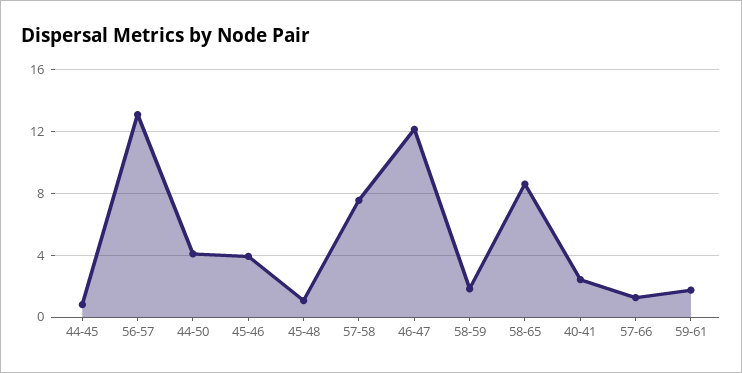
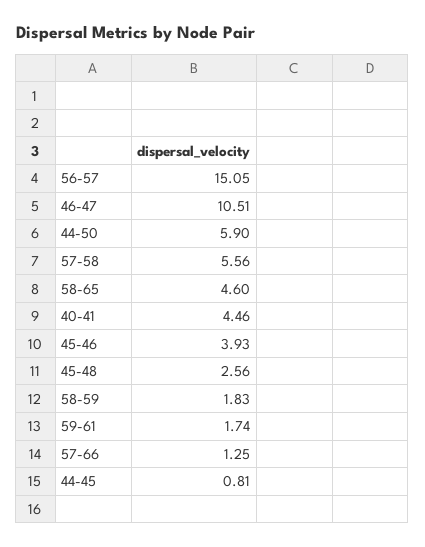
  {
    "44-45": 0.81,
-   "56-57": 13,
+   "56-57": 15.05,
-   "44-50": 4,
+   "44-50": 5.9,
    "45-46": 3.93,
-   "45-48": 1,
+   "45-48": 2.56,
-   "57-58": 7.5,
+   "57-58": 5.56,
-   "46-47": 12,
+   "46-47": 10.51,
    "58-59": 1.83,
-   "58-65": 8.5,
+   "58-65": 4.6,
-   "40-41": 2.5,
+   "40-41": 4.46,
    "57-66": 1.25,
    "59-61": 1.74
  }

